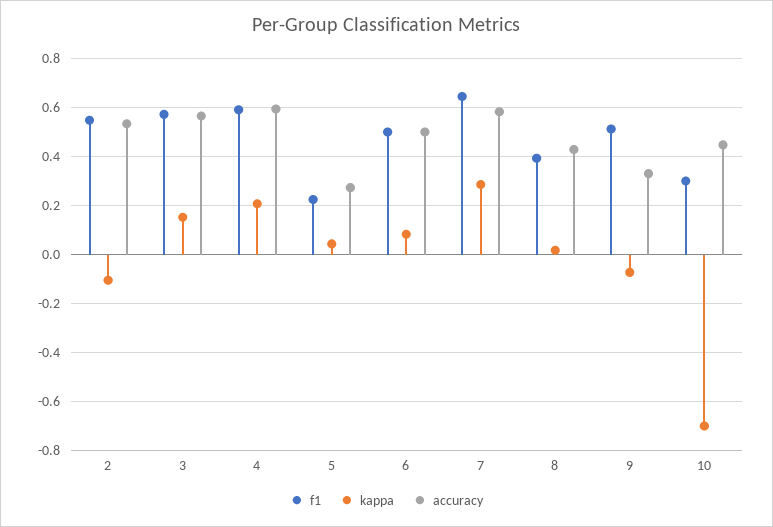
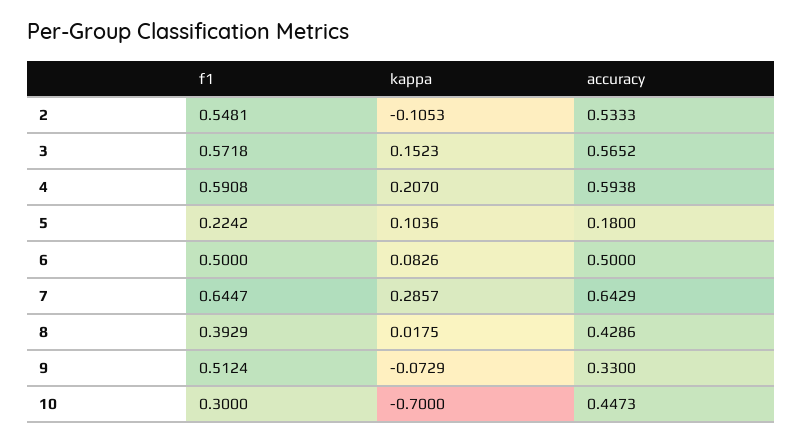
  {
    "f1": {
      "2": 0.5481,
      "3": 0.5718,
      "4": 0.5908,
      "5": 0.2242,
      "6": 0.5,
      "7": 0.6447,
      "8": 0.3929,
      "9": 0.5124,
      "10": 0.3
    },
    "kappa": {
      "2": -0.1053,
      "3": 0.1523,
      "4": 0.207,
-     "5": 0.05,
+     "5": 0.1036,
      "6": 0.0826,
      "7": 0.2857,
      "8": 0.0175,
      "9": -0.0729,
      "10": -0.7
    },
    "accuracy": {
      "2": 0.5333,
      "3": 0.5652,
      "4": 0.5938,
-     "5": 0.275,
+     "5": 0.18,
      "6": 0.5,
-     "7": 0.575,
+     "7": 0.6429,
      "8": 0.4286,
      "9": 0.33,
      "10": 0.4473
    }
  }

